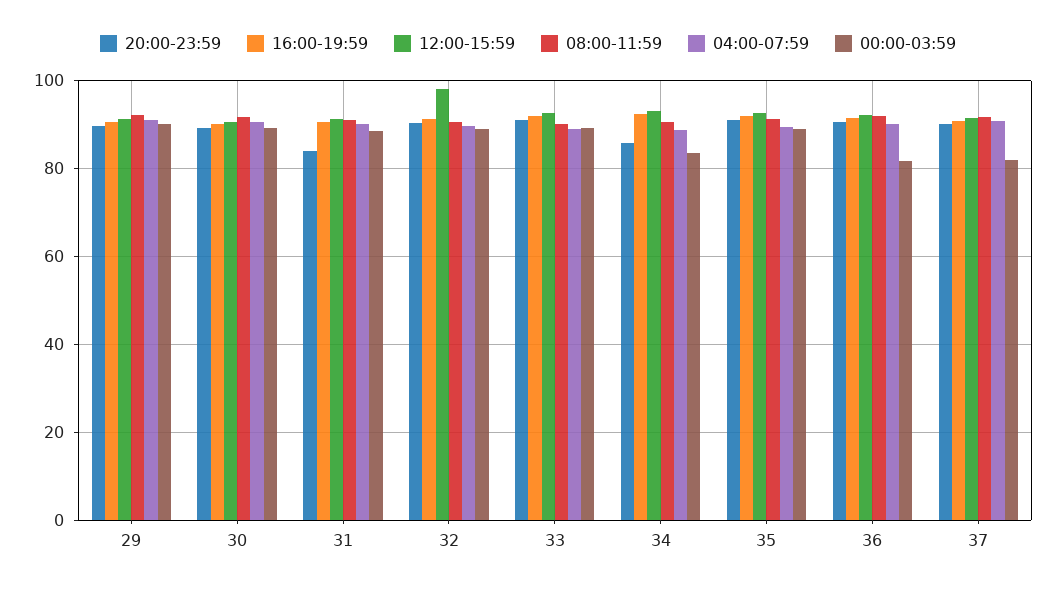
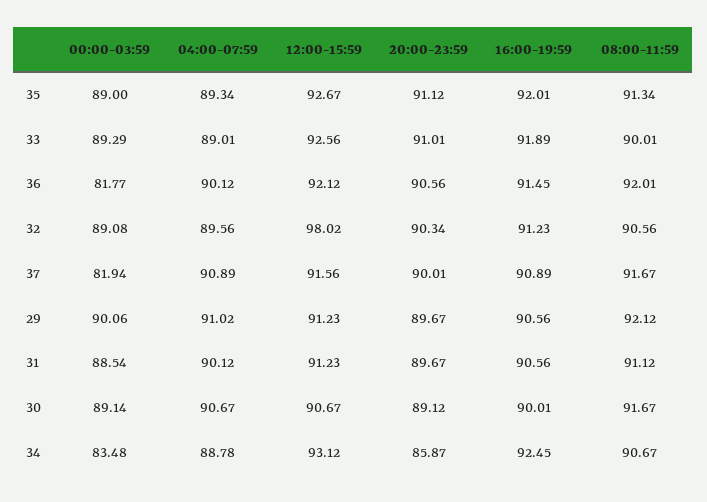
  {
    "20:00-23:59": {
      "29": 89.67,
      "30": 89.12,
-     "31": 84,
+     "31": 89.67,
      "32": 90.34,
      "33": 91.01,
      "34": 85.87,
      "35": 91.12,
      "36": 90.56,
      "37": 90.01
    },
    "16:00-19:59": {
      "29": 90.56,
      "30": 90.01,
      "31": 90.56,
      "32": 91.23,
      "33": 91.89,
      "34": 92.45,
      "35": 92.01,
      "36": 91.45,
      "37": 90.89
    },
    "12:00-15:59": {
      "29": 91.23,
      "30": 90.67,
      "31": 91.23,
      "32": 98.02,
      "33": 92.56,
      "34": 93.12,
      "35": 92.67,
      "36": 92.12,
      "37": 91.56
    },
    "08:00-11:59": {
      "29": 92.12,
      "30": 91.67,
      "31": 91.12,
      "32": 90.56,
      "33": 90.01,
      "34": 90.67,
      "35": 91.34,
      "36": 92.01,
      "37": 91.67
    },
    "04:00-07:59": {
      "29": 91.02,
      "30": 90.67,
      "31": 90.12,
      "32": 89.56,
      "33": 89.01,
      "34": 88.78,
      "35": 89.34,
      "36": 90.12,
      "37": 90.89
    },
    "00:00-03:59": {
      "29": 90.06,
      "30": 89.14,
      "31": 88.54,
      "32": 89.08,
      "33": 89.29,
      "34": 83.48,
      "35": 89,
      "36": 81.77,
      "37": 81.94
    }
  }

